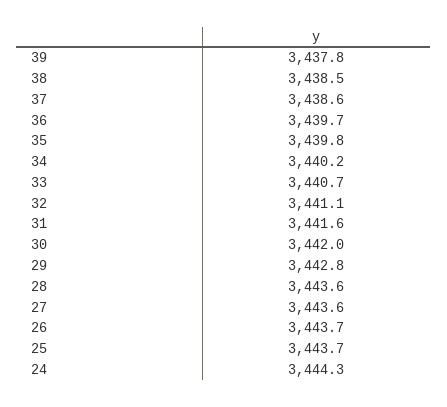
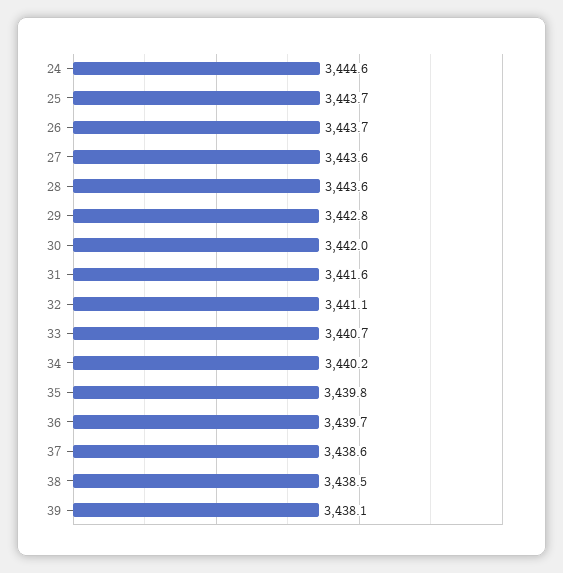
  {
-   "39": 3437.8,
+   "39": 3438.1,
    "38": 3438.5,
    "37": 3438.6,
    "36": 3439.7,
    "35": 3439.8,
    "34": 3440.2,
    "33": 3440.7,
    "32": 3441.1,
    "31": 3441.6,
    "30": 3442,
    "29": 3442.8,
    "28": 3443.6,
    "27": 3443.6,
    "26": 3443.7,
    "25": 3443.7,
-   "24": 3444.3
+   "24": 3444.6
  }

